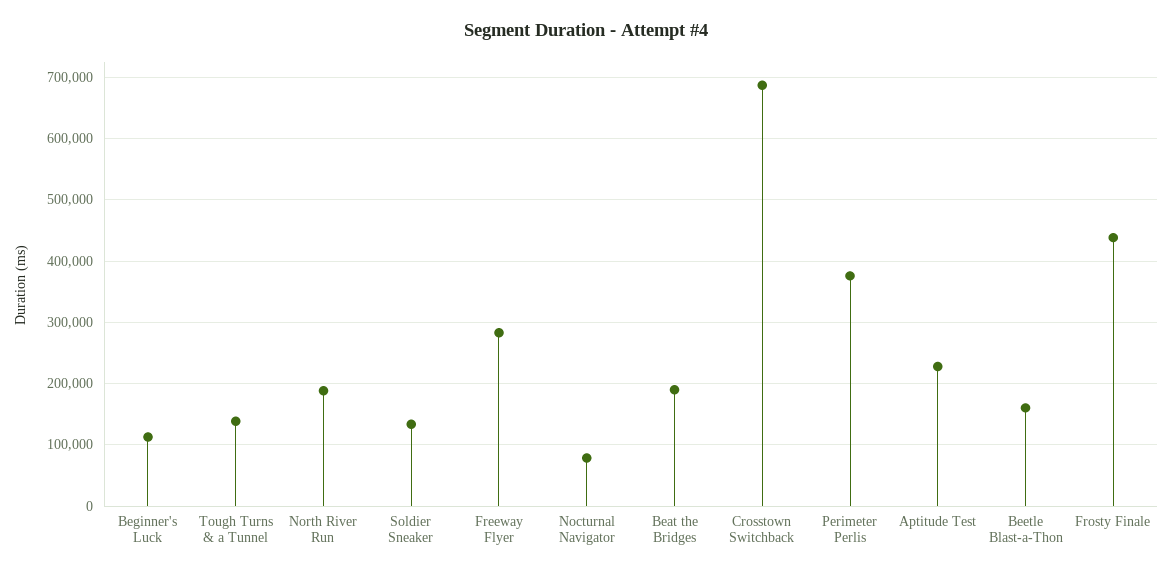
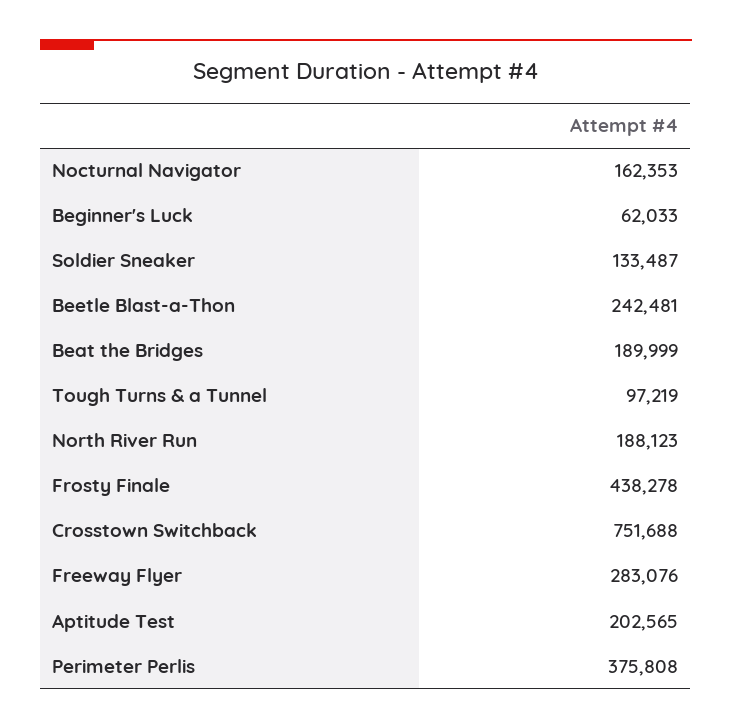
  {
-   "Beginner's Luck": 110000,
+   "Beginner's Luck": 62033,
-   "Tough Turns & a Tunnel": 140000,
+   "Tough Turns & a Tunnel": 97219,
    "North River Run": 188123,
    "Soldier Sneaker": 133487,
    "Freeway Flyer": 283076,
-   "Nocturnal Navigator": 80000,
+   "Nocturnal Navigator": 162353,
    "Beat the Bridges": 189999,
-   "Crosstown Switchback": 690000,
+   "Crosstown Switchback": 751688,
    "Perimeter Perlis": 375808,
-   "Aptitude Test": 230000,
+   "Aptitude Test": 202565,
-   "Beetle Blast-a-Thon": 160000,
+   "Beetle Blast-a-Thon": 242481,
    "Frosty Finale": 438278
  }

